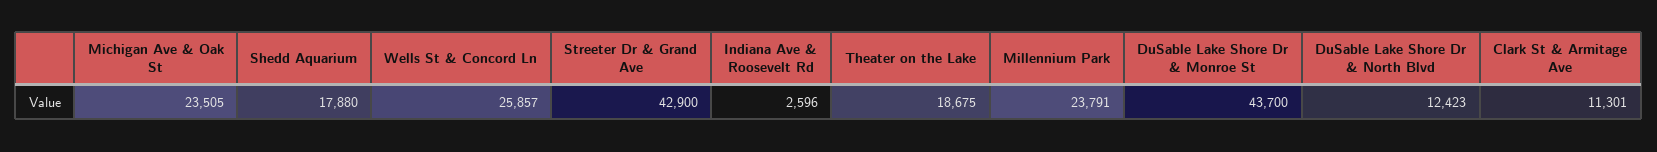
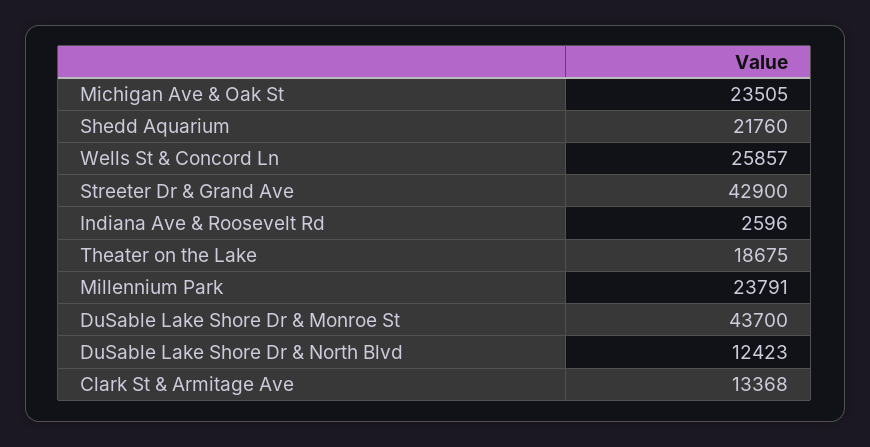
  {
    "Michigan Ave & Oak St": 23505,
-   "Shedd Aquarium": 17880,
+   "Shedd Aquarium": 21760,
    "Wells St & Concord Ln": 25857,
    "Streeter Dr & Grand Ave": 42900,
    "Indiana Ave & Roosevelt Rd": 2596,
    "Theater on the Lake": 18675,
    "Millennium Park": 23791,
    "DuSable Lake Shore Dr & Monroe St": 43700,
    "DuSable Lake Shore Dr & North Blvd": 12423,
-   "Clark St & Armitage Ave": 11301
+   "Clark St & Armitage Ave": 13368
  }

